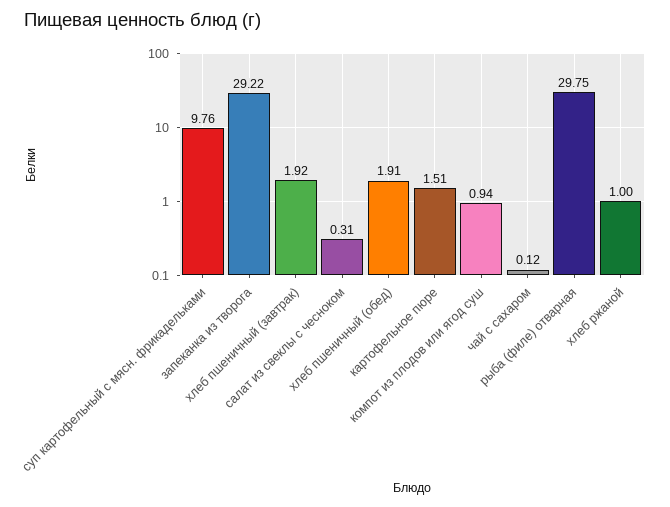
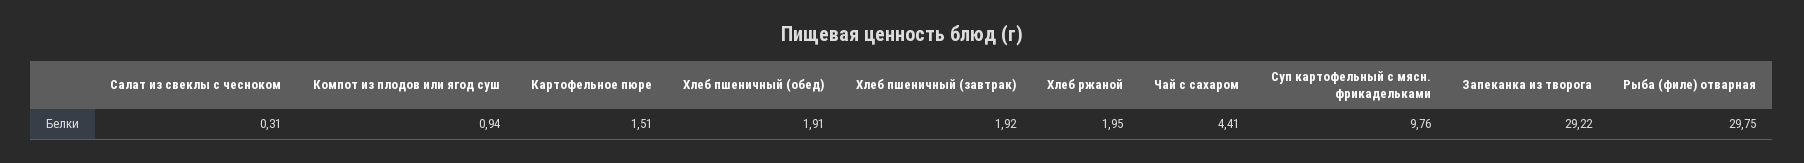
  {
    "суп картофельный с мясн. фрикадельками": 9.76,
    "запеканка из творога": 29.22,
    "хлеб пшеничный (завтрак)": 1.92,
    "салат из свеклы с чесноком": 0.31,
    "хлеб пшеничный (обед)": 1.91,
    "картофельное пюре": 1.51,
    "компот из плодов или ягод суш": 0.94,
-   "чай с сахаром": 0.12,
+   "чай с сахаром": 4.41,
    "рыба (филе) отварная": 29.75,
-   "хлеб ржаной": 1
+   "хлеб ржаной": 1.95
  }

